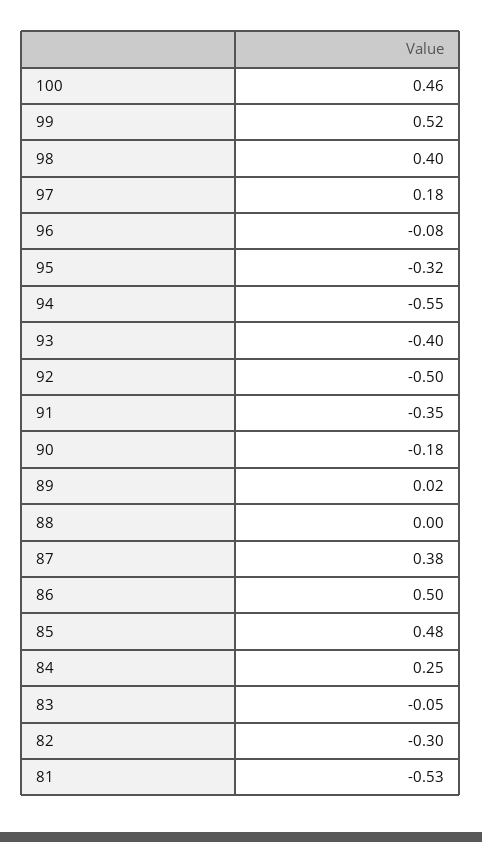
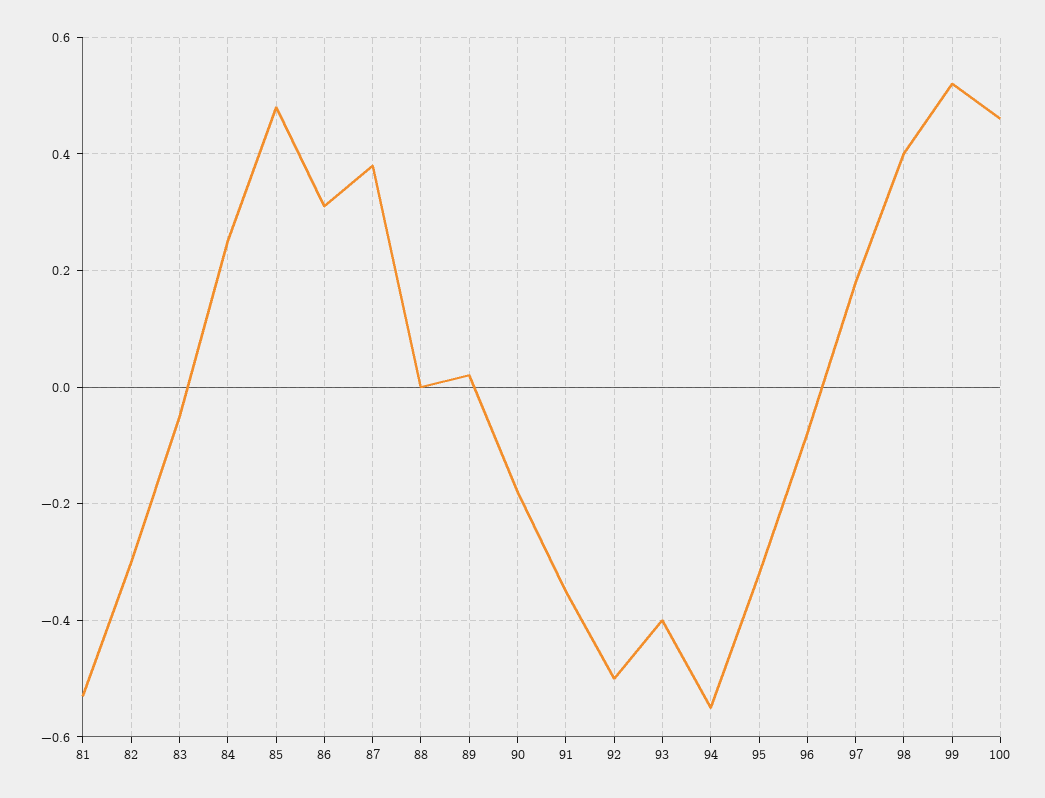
  {
    "100": 0.46,
    "99": 0.52,
    "98": 0.4,
    "97": 0.18,
    "96": -0.08,
    "95": -0.32,
    "94": -0.55,
    "93": -0.4,
    "92": -0.5,
    "91": -0.35,
    "90": -0.18,
    "89": 0.02,
    "88": 0,
    "87": 0.38,
-   "86": 0.5,
+   "86": 0.3,
    "85": 0.48,
    "84": 0.25,
    "83": -0.05,
    "82": -0.3,
    "81": -0.53
  }

